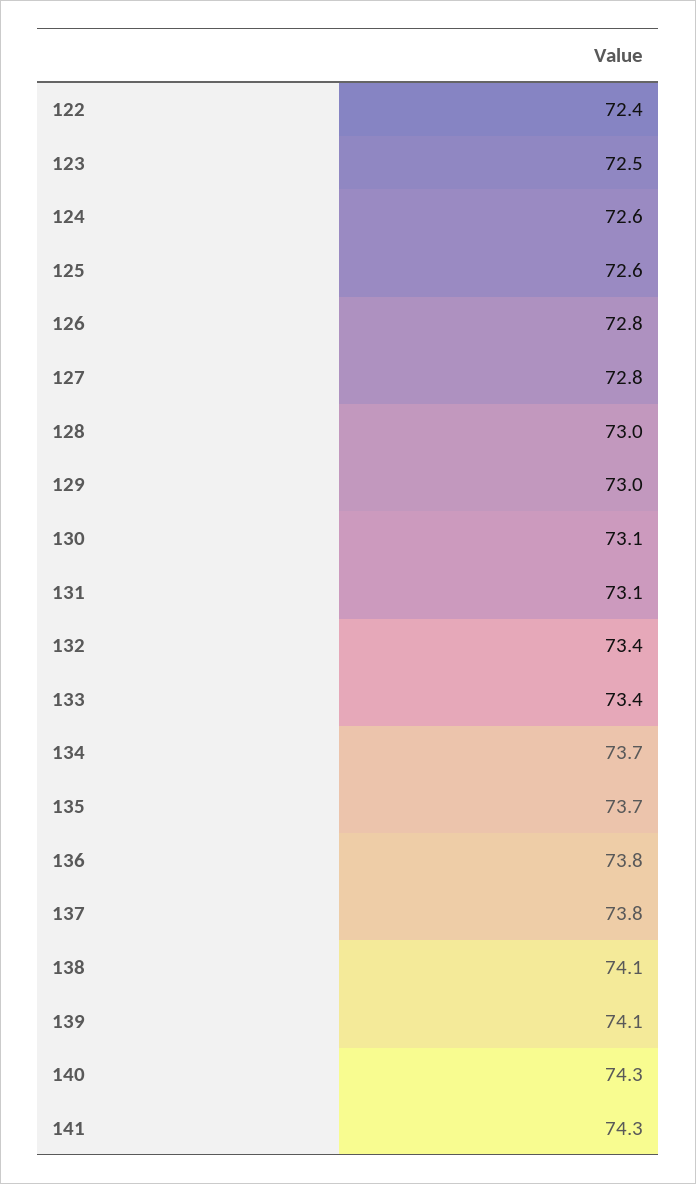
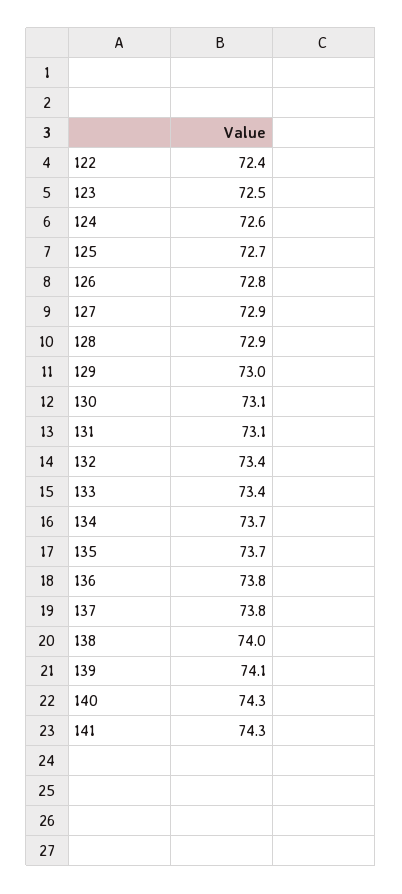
  {
    "122": 72.4,
    "123": 72.5,
    "124": 72.6,
-   "125": 72.6,
+   "125": 72.7,
    "126": 72.8,
-   "127": 72.8,
+   "127": 72.9,
-   "128": 73,
+   "128": 72.9,
    "129": 73,
    "130": 73.1,
    "131": 73.1,
    "132": 73.4,
    "133": 73.4,
    "134": 73.7,
    "135": 73.7,
    "136": 73.8,
    "137": 73.8,
-   "138": 74.1,
+   "138": 74,
    "139": 74.1,
    "140": 74.3,
    "141": 74.3
  }

